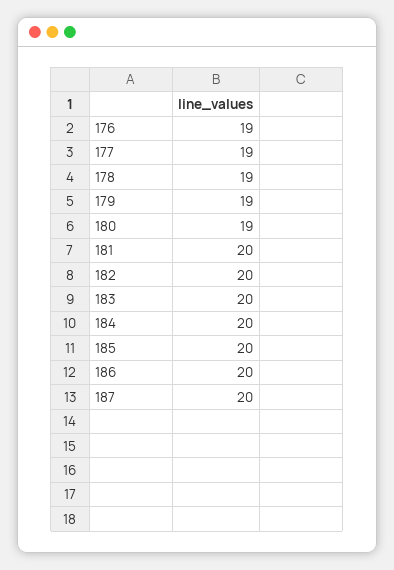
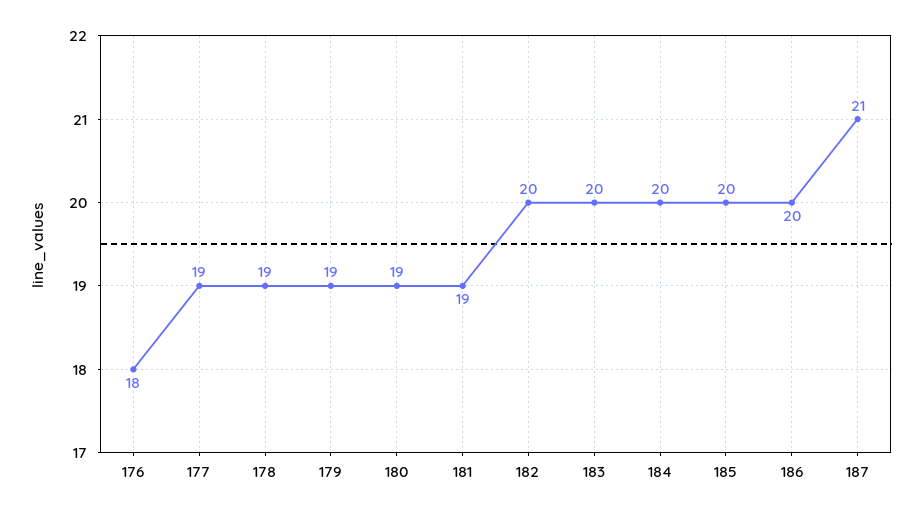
  {
-   "176": 19,
+   "176": 18,
    "177": 19,
    "178": 19,
    "179": 19,
    "180": 19,
-   "181": 20,
+   "181": 19,
    "182": 20,
    "183": 20,
    "184": 20,
    "185": 20,
    "186": 20,
-   "187": 20
+   "187": 21
  }

